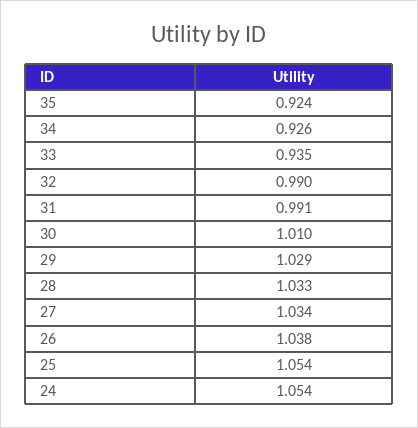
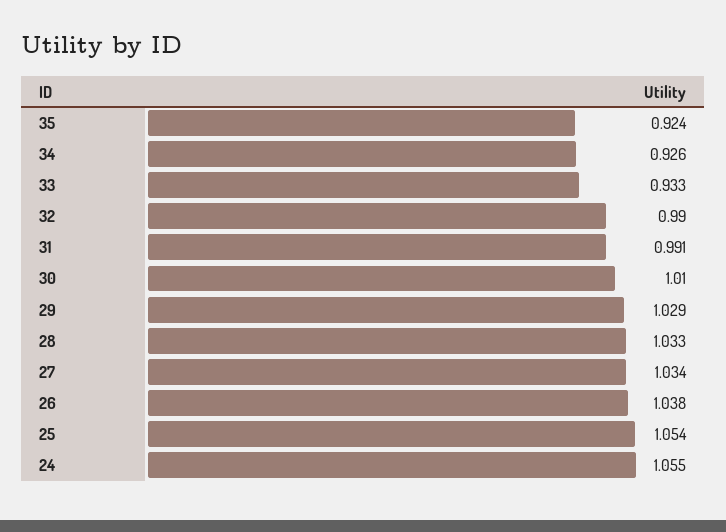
  {
    "35": 0.924,
    "34": 0.926,
-   "33": 0.935,
+   "33": 0.933,
    "32": 0.99,
    "31": 0.991,
    "30": 1.01,
    "29": 1.029,
    "28": 1.033,
    "27": 1.034,
    "26": 1.038,
    "25": 1.054,
-   "24": 1.054
+   "24": 1.055
  }

